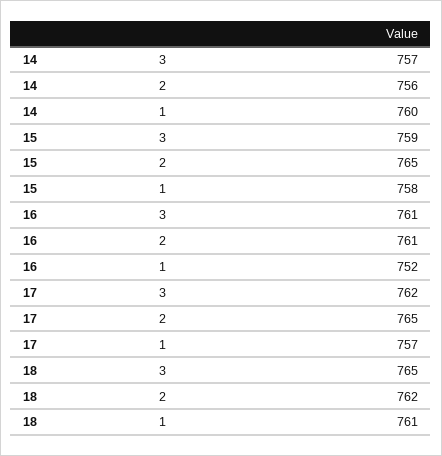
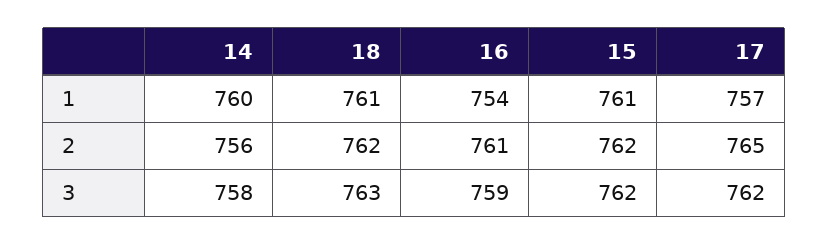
  {
    "14": {
-     "3": 757,
+     "3": 758,
      "2": 756,
      "1": 760
    },
    "15": {
-     "3": 759,
+     "3": 762,
-     "2": 765,
+     "2": 762,
-     "1": 758
+     "1": 761
    },
    "16": {
-     "3": 761,
+     "3": 759,
      "2": 761,
-     "1": 752
+     "1": 754
    },
    "17": {
      "3": 762,
      "2": 765,
      "1": 757
    },
    "18": {
-     "3": 765,
+     "3": 763,
      "2": 762,
      "1": 761
    }
  }

